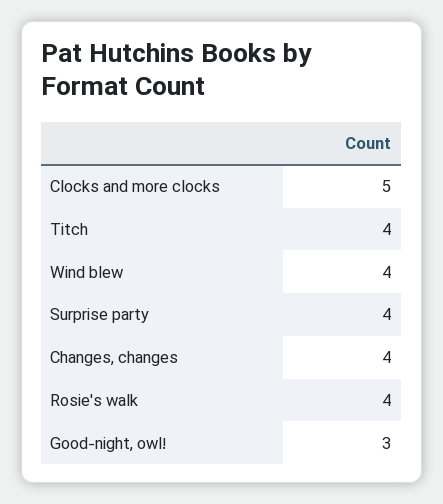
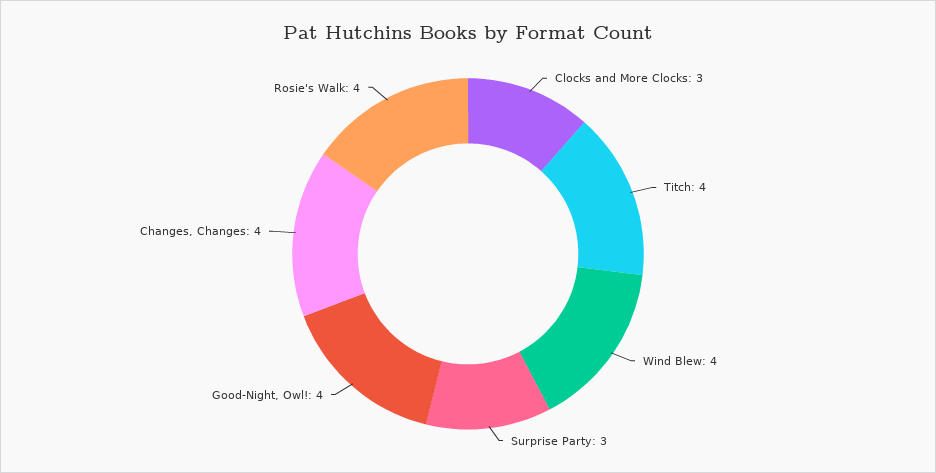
  {
-   "Clocks and more clocks": 5,
+   "Clocks and more clocks": 3,
    "Titch": 4,
    "Wind blew": 4,
-   "Surprise party": 4,
+   "Surprise party": 3,
    "Changes, changes": 4,
    "Rosie's walk": 4,
-   "Good-night, owl!": 3
+   "Good-night, owl!": 4
  }

